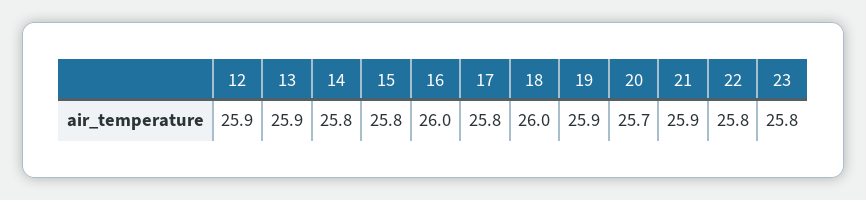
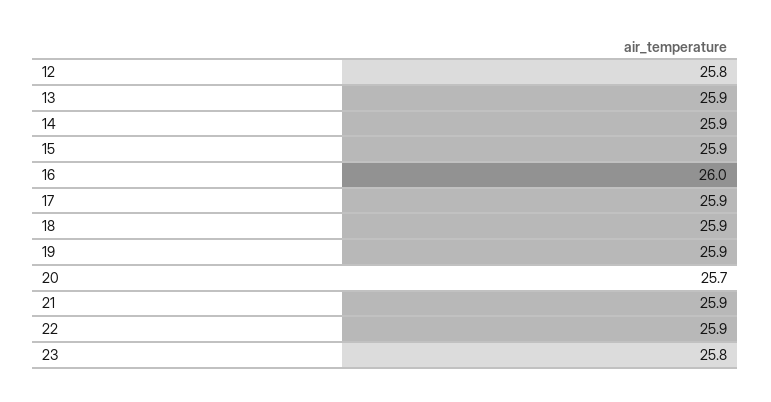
  {
-   "12": 25.9,
+   "12": 25.8,
    "13": 25.9,
-   "14": 25.8,
+   "14": 25.9,
-   "15": 25.8,
+   "15": 25.9,
    "16": 26,
-   "17": 25.8,
+   "17": 25.9,
-   "18": 26,
+   "18": 25.9,
    "19": 25.9,
    "20": 25.7,
    "21": 25.9,
-   "22": 25.8,
+   "22": 25.9,
    "23": 25.8
  }

